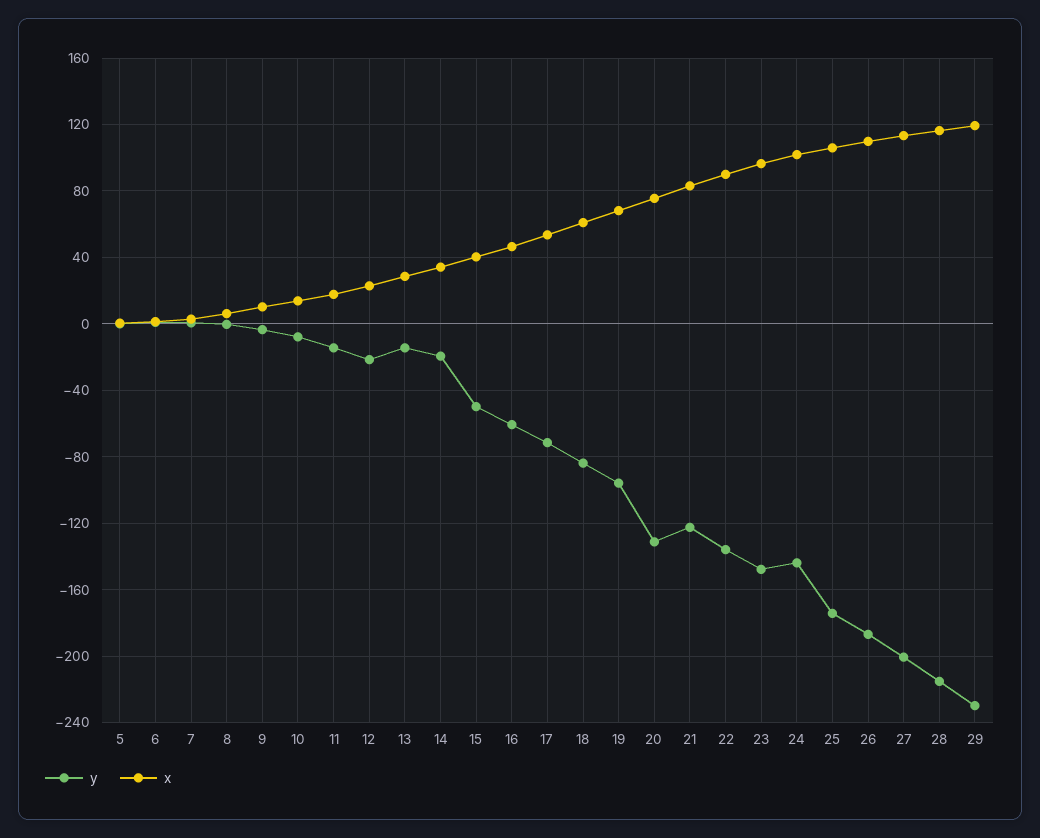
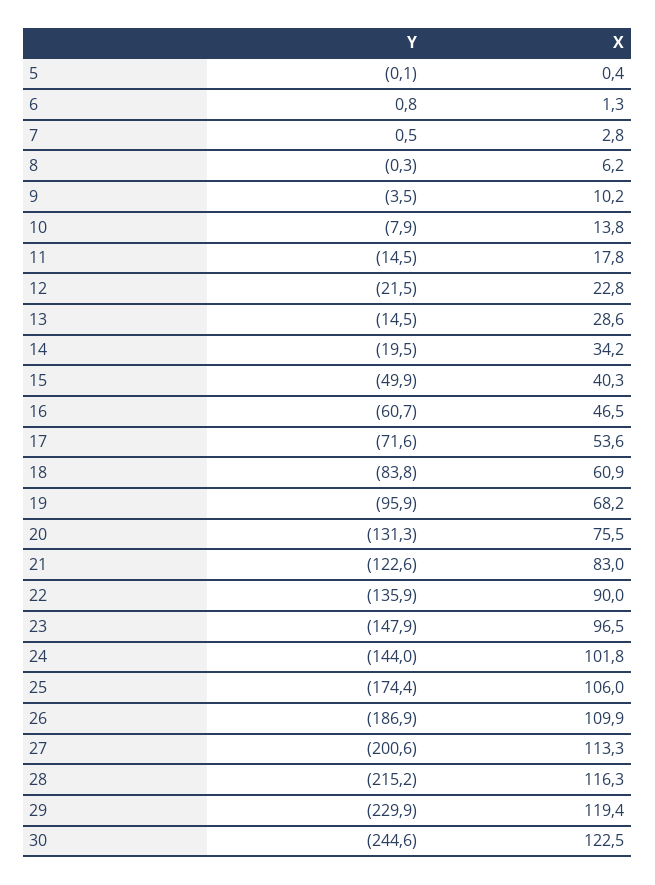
  {
    "y": {
      "5": -0.1,
      "6": 0.8,
      "7": 0.5,
      "8": -0.3,
      "9": -3.5,
      "10": -7.9,
      "11": -14.5,
      "12": -21.5,
      "13": -14.5,
      "14": -19.5,
      "15": -49.9,
      "16": -60.7,
      "17": -71.6,
      "18": -83.8,
      "19": -95.9,
      "20": -131.3,
      "21": -122.6,
      "22": -135.9,
      "23": -147.9,
      "24": -144,
      "25": -174.4,
      "26": -186.9,
      "27": -200.6,
      "28": -215.2,
-     "29": -229.9
+     "29": -229.9,
+     "30": -244.6
    },
    "x": {
      "5": 0.4,
      "6": 1.3,
      "7": 2.8,
      "8": 6.2,
      "9": 10.2,
      "10": 13.8,
      "11": 17.8,
      "12": 22.8,
      "13": 28.6,
      "14": 34.2,
      "15": 40.3,
      "16": 46.5,
      "17": 53.6,
      "18": 60.9,
      "19": 68.2,
      "20": 75.5,
      "21": 83,
      "22": 90,
      "23": 96.5,
      "24": 101.8,
      "25": 106,
      "26": 109.9,
      "27": 113.3,
      "28": 116.3,
-     "29": 119.4
+     "29": 119.4,
+     "30": 122.5
    }
  }

